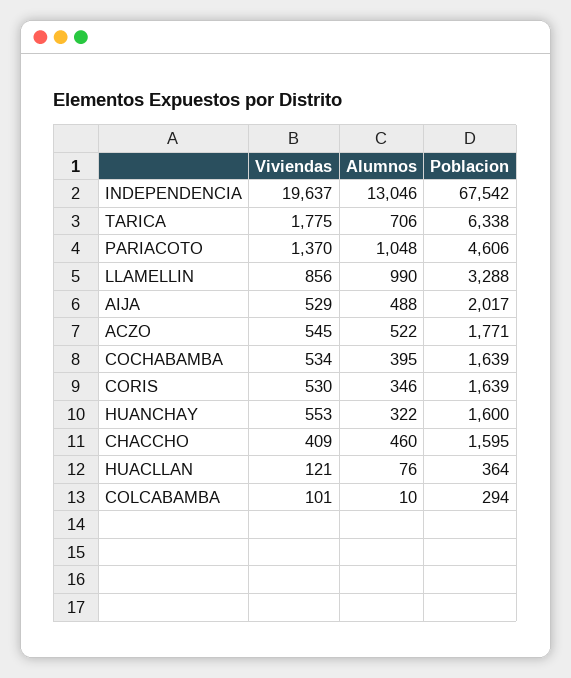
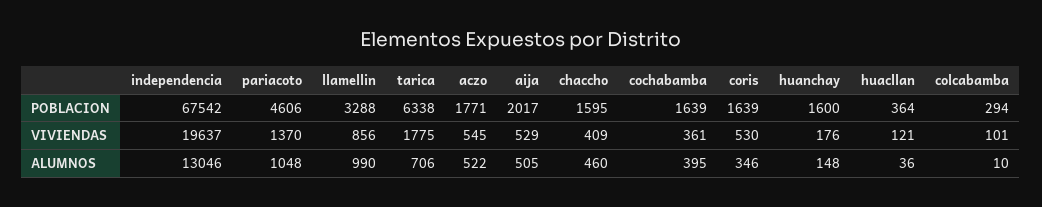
  {
    "Viviendas": {
      "INDEPENDENCIA": 19637,
      "TARICA": 1775,
      "PARIACOTO": 1370,
      "LLAMELLIN": 856,
      "AIJA": 529,
      "ACZO": 545,
-     "COCHABAMBA": 534,
+     "COCHABAMBA": 361,
      "CORIS": 530,
-     "HUANCHAY": 553,
+     "HUANCHAY": 176,
      "CHACCHO": 409,
      "HUACLLAN": 121,
      "COLCABAMBA": 101
    },
    "Alumnos": {
      "INDEPENDENCIA": 13046,
      "TARICA": 706,
      "PARIACOTO": 1048,
      "LLAMELLIN": 990,
-     "AIJA": 488,
+     "AIJA": 505,
      "ACZO": 522,
      "COCHABAMBA": 395,
      "CORIS": 346,
-     "HUANCHAY": 322,
+     "HUANCHAY": 148,
      "CHACCHO": 460,
-     "HUACLLAN": 76,
+     "HUACLLAN": 36,
      "COLCABAMBA": 10
    },
    "Poblacion": {
      "INDEPENDENCIA": 67542,
      "TARICA": 6338,
      "PARIACOTO": 4606,
      "LLAMELLIN": 3288,
      "AIJA": 2017,
      "ACZO": 1771,
      "COCHABAMBA": 1639,
      "CORIS": 1639,
      "HUANCHAY": 1600,
      "CHACCHO": 1595,
      "HUACLLAN": 364,
      "COLCABAMBA": 294
    }
  }

